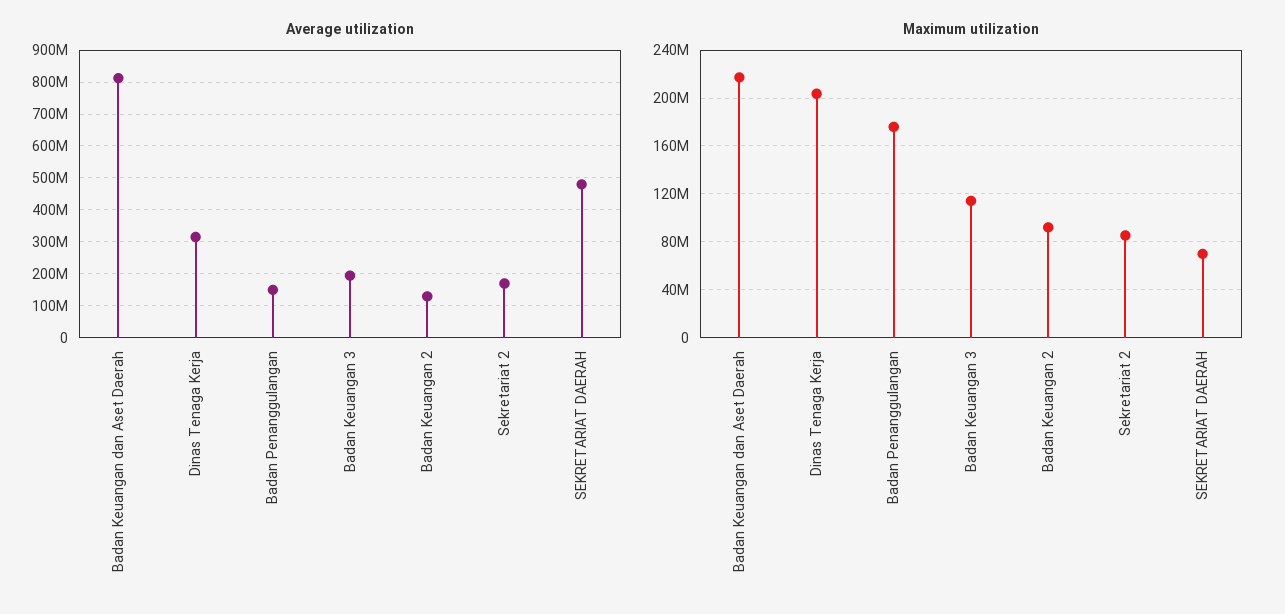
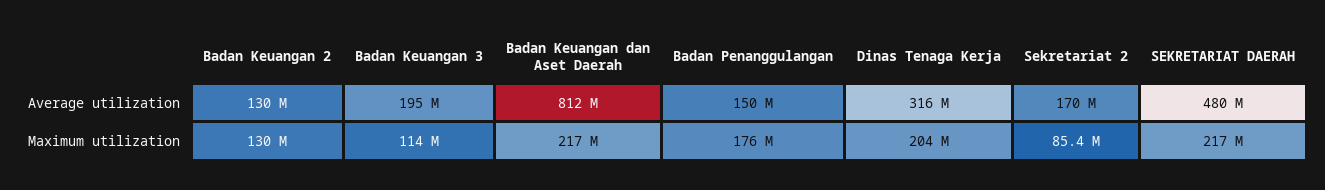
  {
    "Average utilization": {
      "Badan Keuangan dan Aset Daerah": 812000000,
      "Dinas Tenaga Kerja": 316000000,
      "Badan Penanggulangan": 150000000,
      "Badan Keuangan 3": 195000000,
      "Badan Keuangan 2": 130000000,
      "Sekretariat 2": 170000000,
      "SEKRETARIAT DAERAH": 480000000
    },
    "Maximum utilization": {
      "Badan Keuangan dan Aset Daerah": 217000000,
      "Dinas Tenaga Kerja": 204000000,
      "Badan Penanggulangan": 176000000,
      "Badan Keuangan 3": 114000000,
-     "Badan Keuangan 2": 90000000,
+     "Badan Keuangan 2": 130000000,
      "Sekretariat 2": 85400000,
-     "SEKRETARIAT DAERAH": 70000000
+     "SEKRETARIAT DAERAH": 217000000
    }
  }

